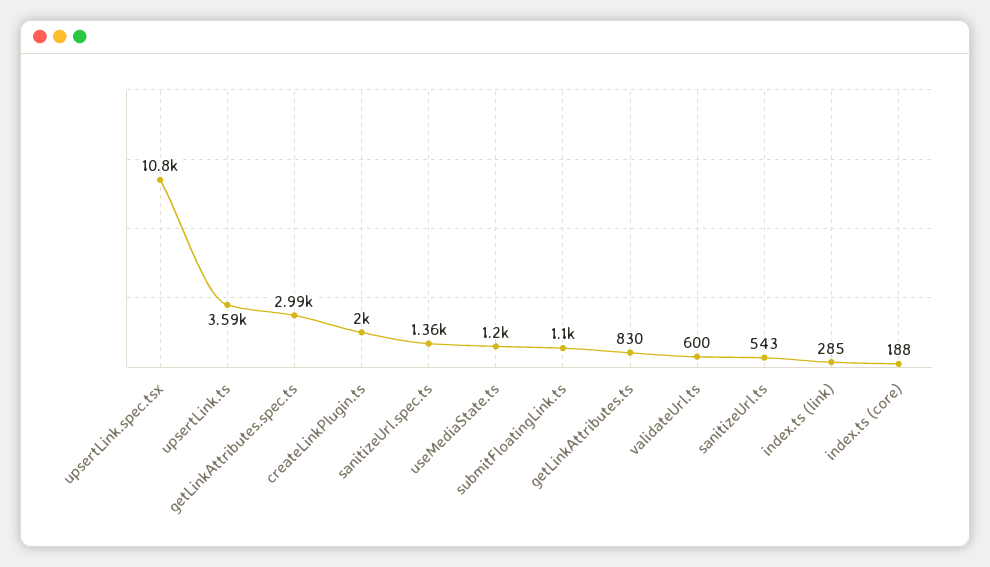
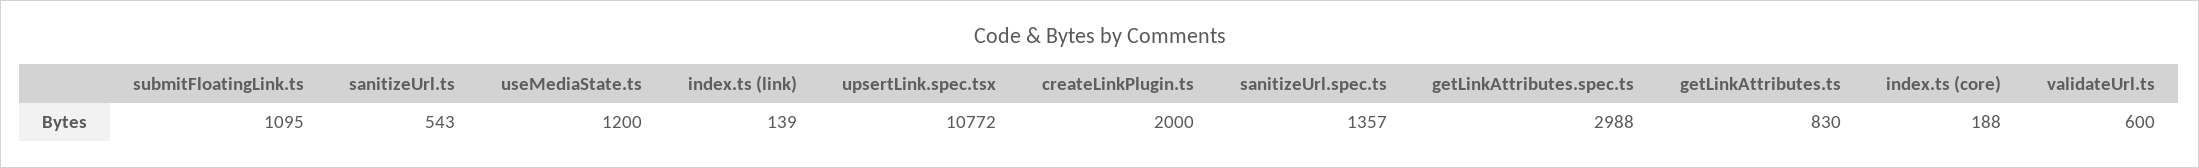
  {
    "upsertLink.spec.tsx": 10772,
-   "upsertLink.ts": 3590,
    "getLinkAttributes.spec.ts": 2988,
    "createLinkPlugin.ts": 2000,
    "sanitizeUrl.spec.ts": 1357,
    "useMediaState.ts": 1200,
    "submitFloatingLink.ts": 1095,
    "getLinkAttributes.ts": 830,
    "validateUrl.ts": 600,
    "sanitizeUrl.ts": 543,
-   "index.ts (link)": 285,
+   "index.ts (link)": 139,
    "index.ts (core)": 188
  }

